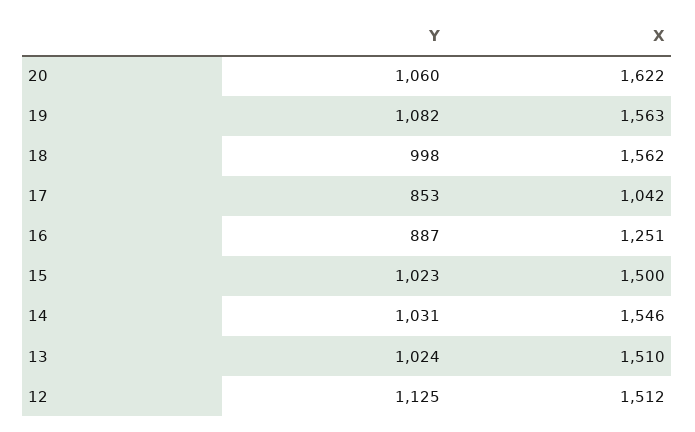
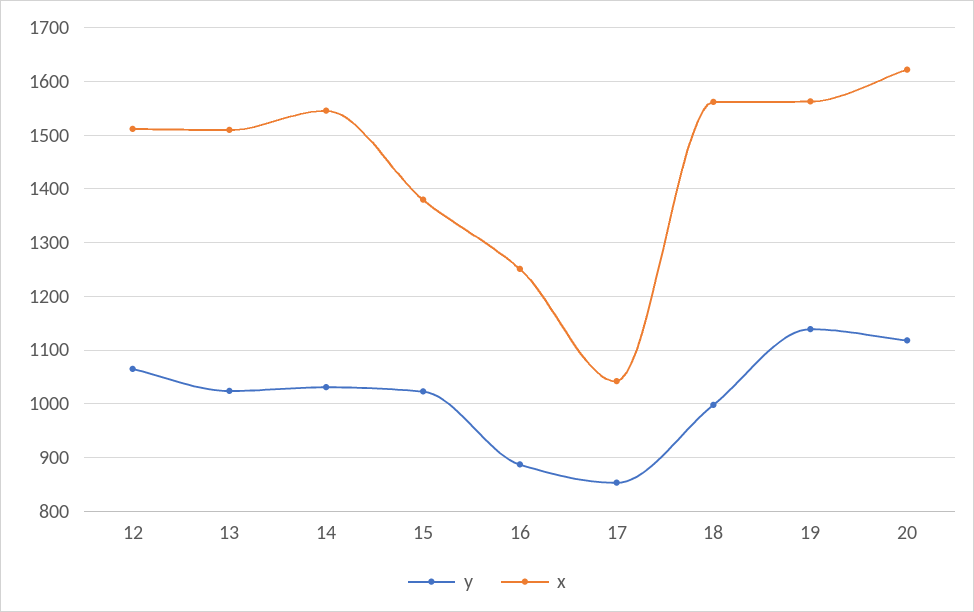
  {
    "Y": {
-     "20": 1060,
+     "20": 1120,
-     "19": 1082,
+     "19": 1140,
      "18": 998,
      "17": 853,
      "16": 887,
      "15": 1023,
      "14": 1031,
      "13": 1024,
-     "12": 1125
+     "12": 1060
    },
    "X": {
      "20": 1622,
      "19": 1563,
      "18": 1562,
      "17": 1042,
      "16": 1251,
-     "15": 1500,
+     "15": 1380,
      "14": 1546,
      "13": 1510,
      "12": 1512
    }
  }

